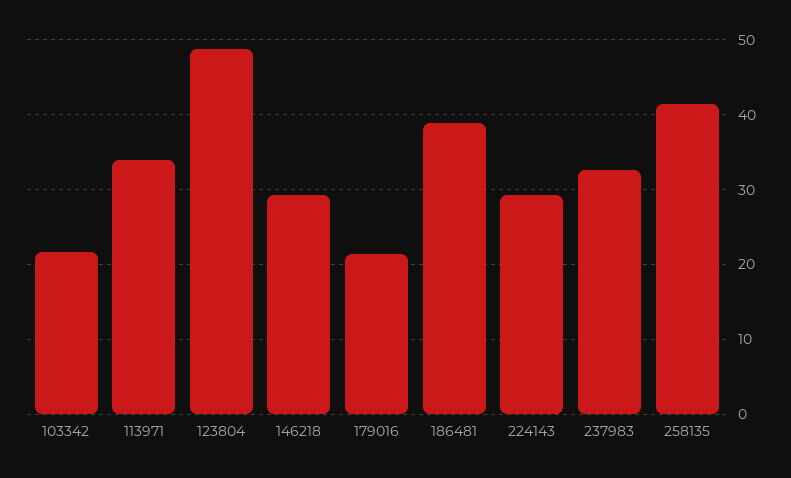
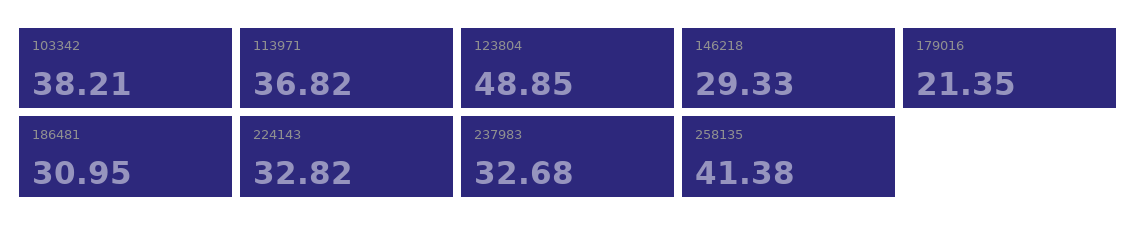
  {
-   "103342": 22,
+   "103342": 38.21,
-   "113971": 34,
+   "113971": 36.82,
    "123804": 48.85,
    "146218": 29.33,
    "179016": 21.35,
-   "186481": 39,
+   "186481": 30.95,
-   "224143": 29,
+   "224143": 32.82,
    "237983": 32.68,
    "258135": 41.38
  }

